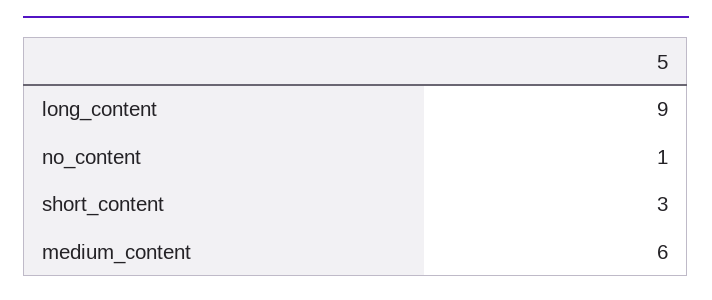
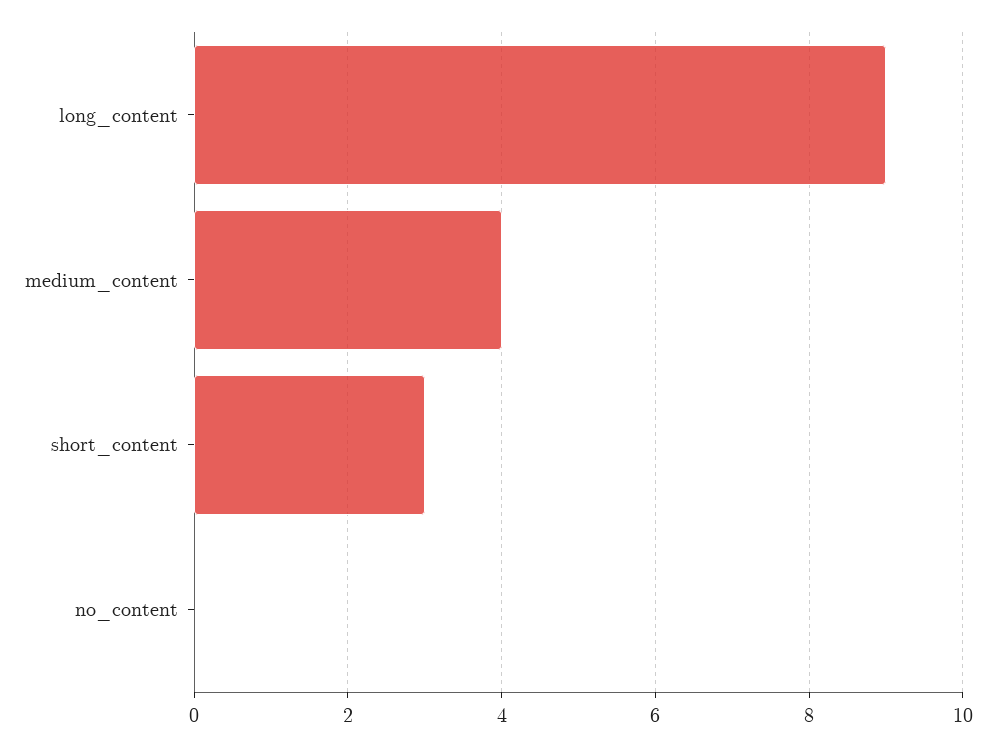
  {
    "long_content": 9,
-   "no_content": 1,
+   "no_content": 0,
    "short_content": 3,
-   "medium_content": 6
+   "medium_content": 4
  }

